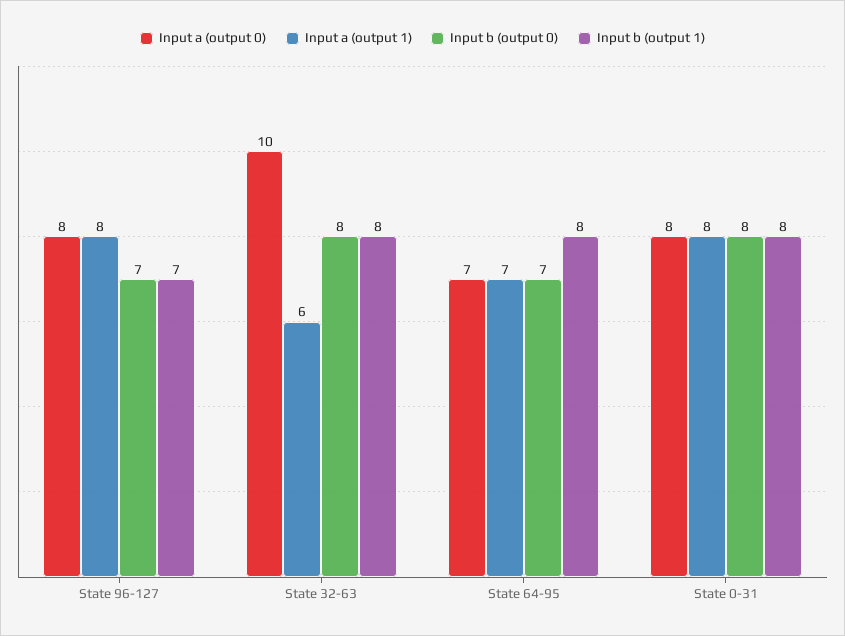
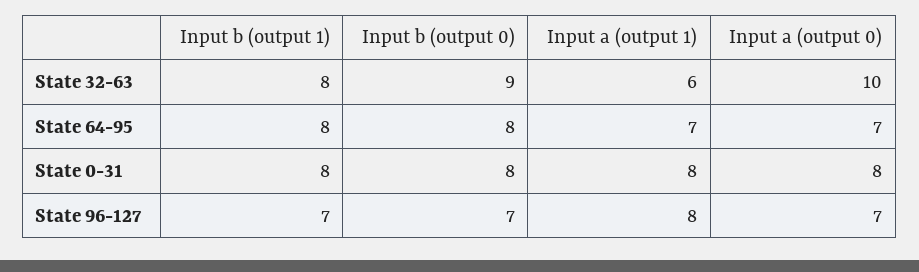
  {
    "Input a (output 0)": {
-     "State 96-127": 8,
+     "State 96-127": 7,
      "State 32-63": 10,
      "State 64-95": 7,
      "State 0-31": 8
    },
    "Input a (output 1)": {
      "State 96-127": 8,
      "State 32-63": 6,
      "State 64-95": 7,
      "State 0-31": 8
    },
    "Input b (output 0)": {
      "State 96-127": 7,
-     "State 32-63": 8,
+     "State 32-63": 9,
-     "State 64-95": 7,
+     "State 64-95": 8,
      "State 0-31": 8
    },
    "Input b (output 1)": {
      "State 96-127": 7,
      "State 32-63": 8,
      "State 64-95": 8,
      "State 0-31": 8
    }
  }

